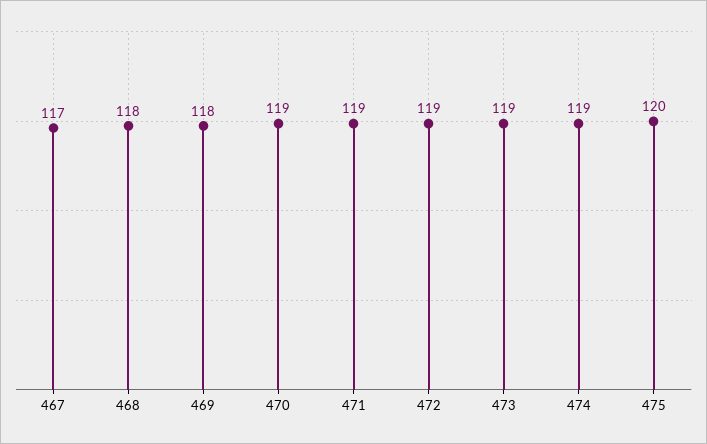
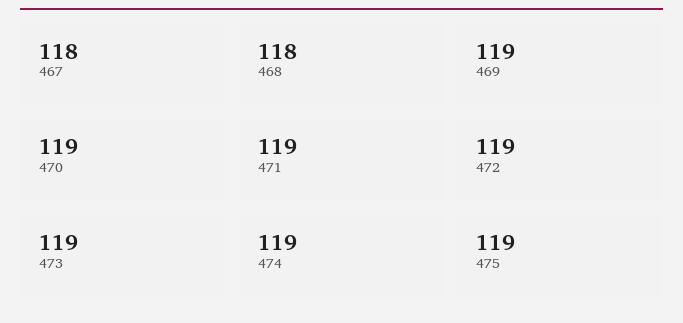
  {
-   "467": 117,
+   "467": 118,
    "468": 118,
-   "469": 118,
+   "469": 119,
    "470": 119,
    "471": 119,
    "472": 119,
    "473": 119,
    "474": 119,
-   "475": 120
+   "475": 119
  }

